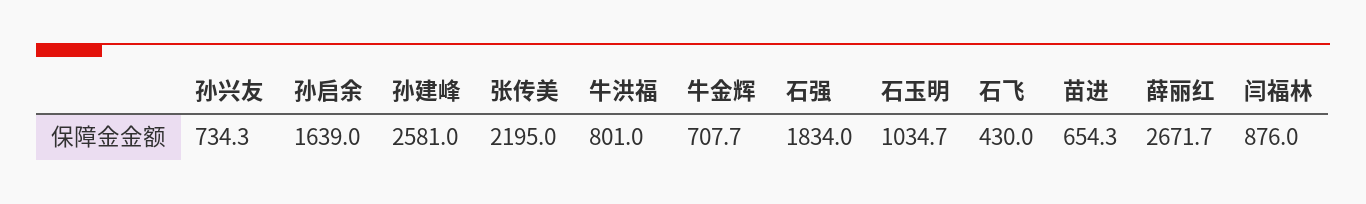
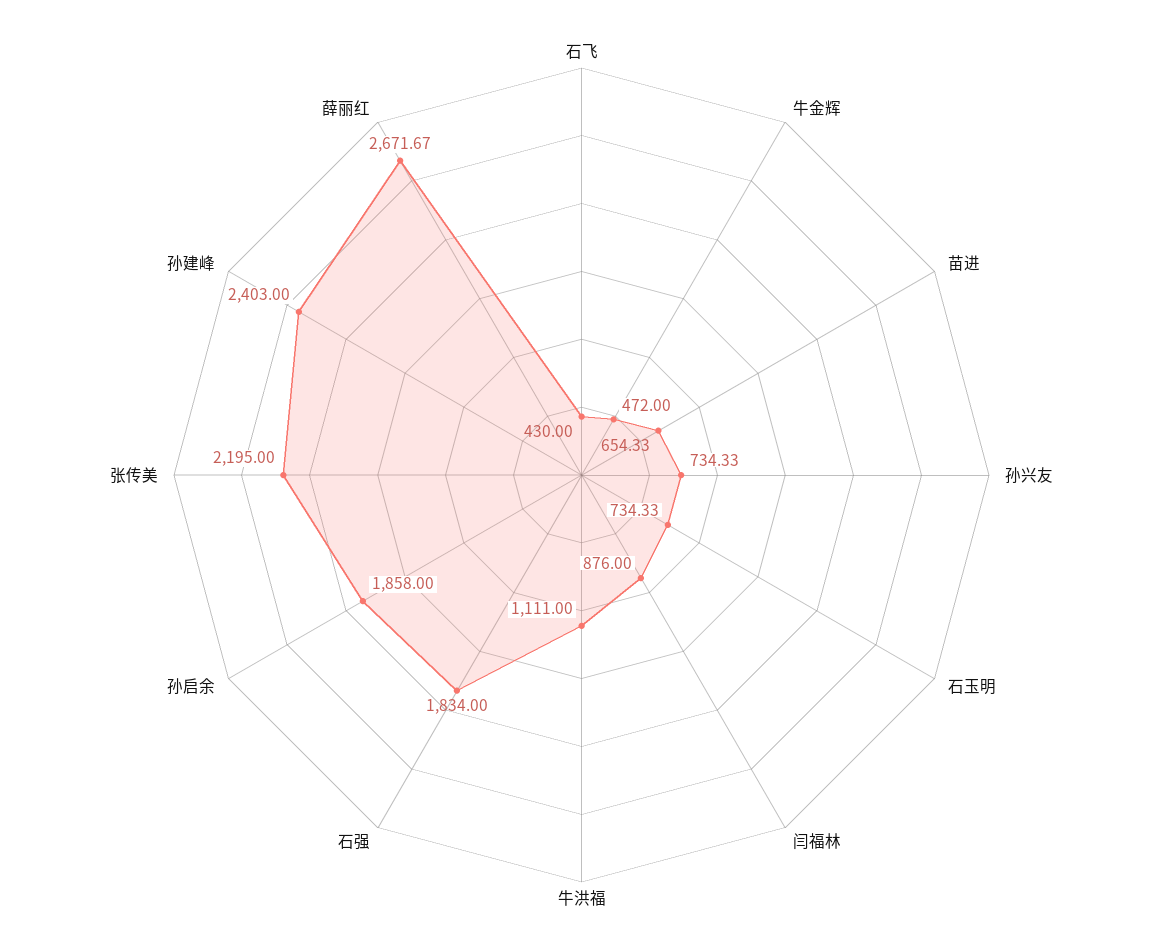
  {
    "孙兴友": 734.33,
-   "孙启余": 1639,
+   "孙启余": 1858,
-   "孙建峰": 2581,
+   "孙建峰": 2403,
    "张传美": 2195,
-   "牛洪福": 801,
+   "牛洪福": 1111,
-   "牛金辉": 707.7,
+   "牛金辉": 472,
    "石强": 1834,
-   "石玉明": 1034.7,
+   "石玉明": 734.33,
    "石飞": 430,
    "苗进": 654.33,
    "薛丽红": 2671.67,
    "闫福林": 876
  }

